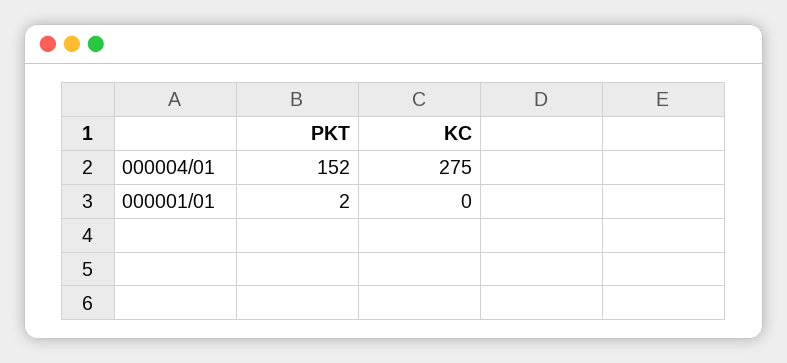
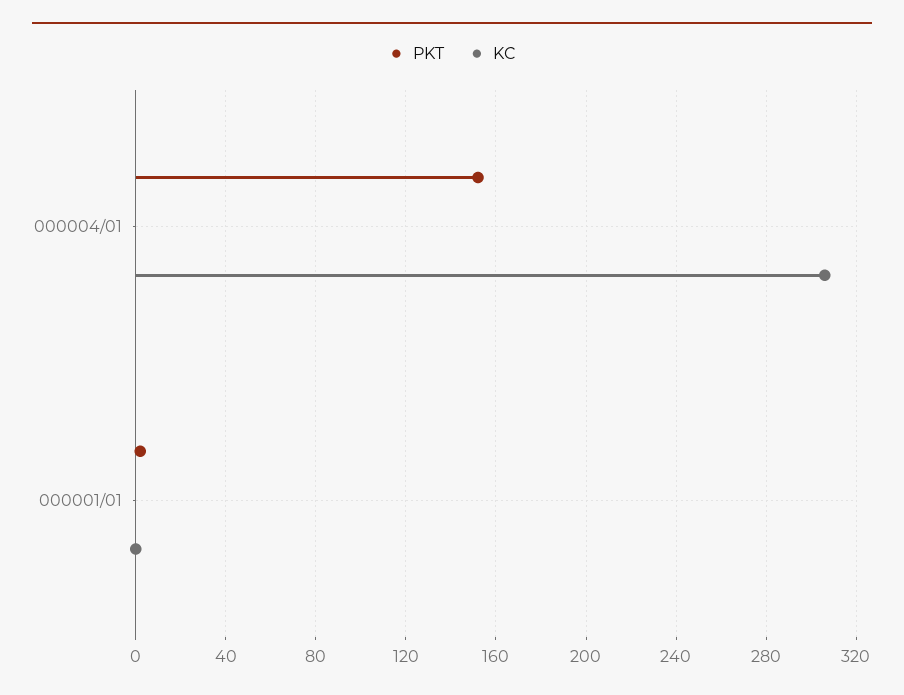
  {
    "PKT": {
      "000004/01": 152,
      "000001/01": 2
    },
    "KC": {
-     "000004/01": 275,
+     "000004/01": 305,
      "000001/01": 0
    }
  }

